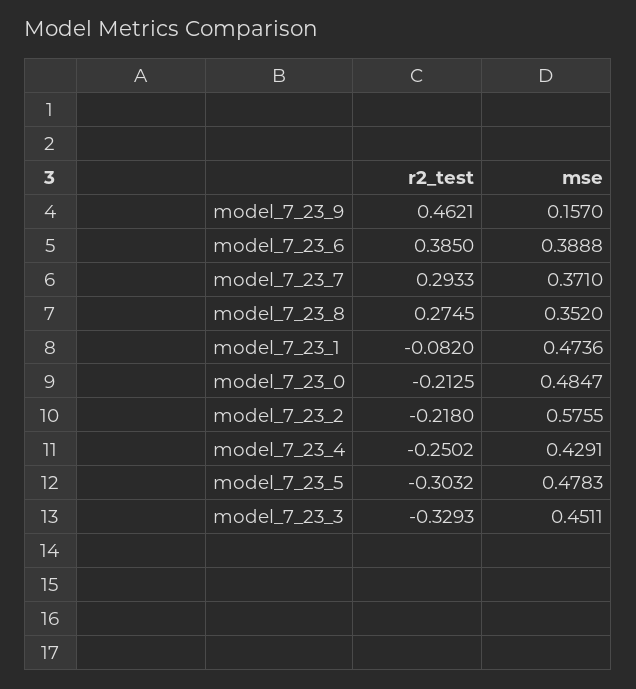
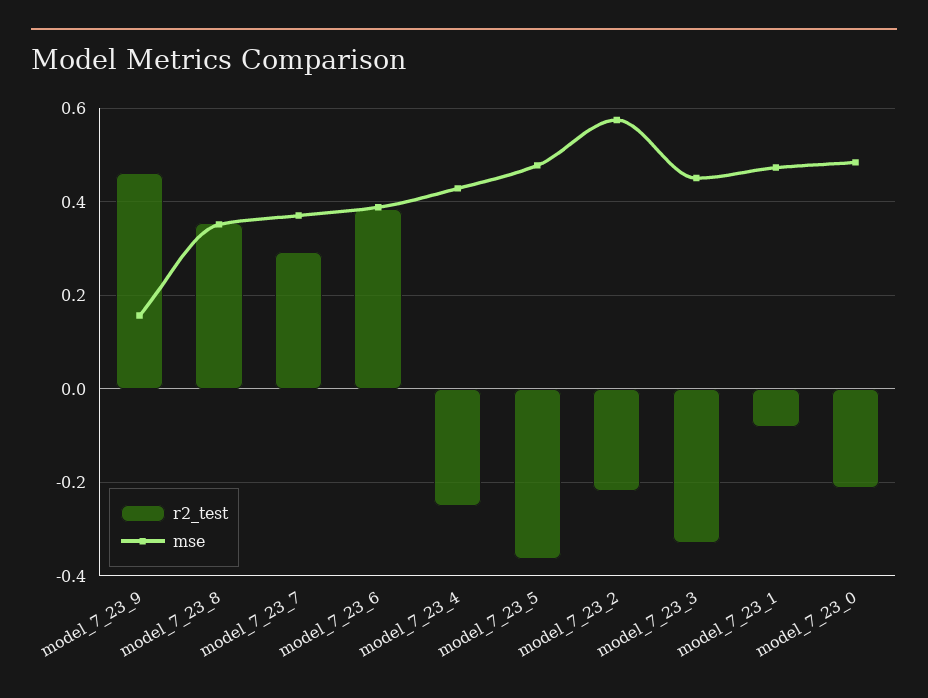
  {
    "r2_test": {
      "model_7_23_9": 0.4621,
      "model_7_23_6": 0.385,
      "model_7_23_7": 0.2933,
-     "model_7_23_8": 0.2745,
+     "model_7_23_8": 0.36,
      "model_7_23_1": -0.082,
      "model_7_23_0": -0.2125,
      "model_7_23_2": -0.218,
      "model_7_23_4": -0.2502,
-     "model_7_23_5": -0.3032,
+     "model_7_23_5": -0.36,
      "model_7_23_3": -0.3293
    },
    "mse": {
      "model_7_23_9": 0.157,
      "model_7_23_6": 0.3888,
      "model_7_23_7": 0.371,
      "model_7_23_8": 0.352,
      "model_7_23_1": 0.4736,
      "model_7_23_0": 0.4847,
      "model_7_23_2": 0.5755,
      "model_7_23_4": 0.4291,
      "model_7_23_5": 0.4783,
      "model_7_23_3": 0.4511
    }
  }

